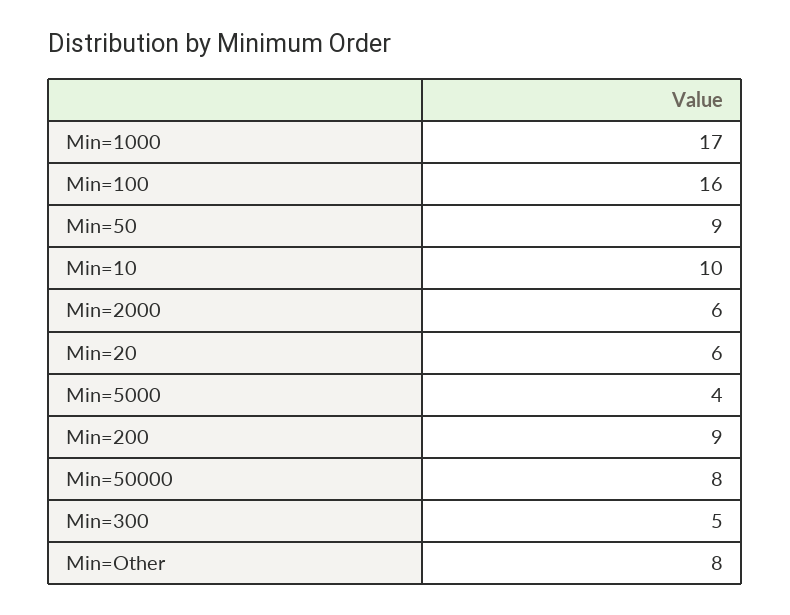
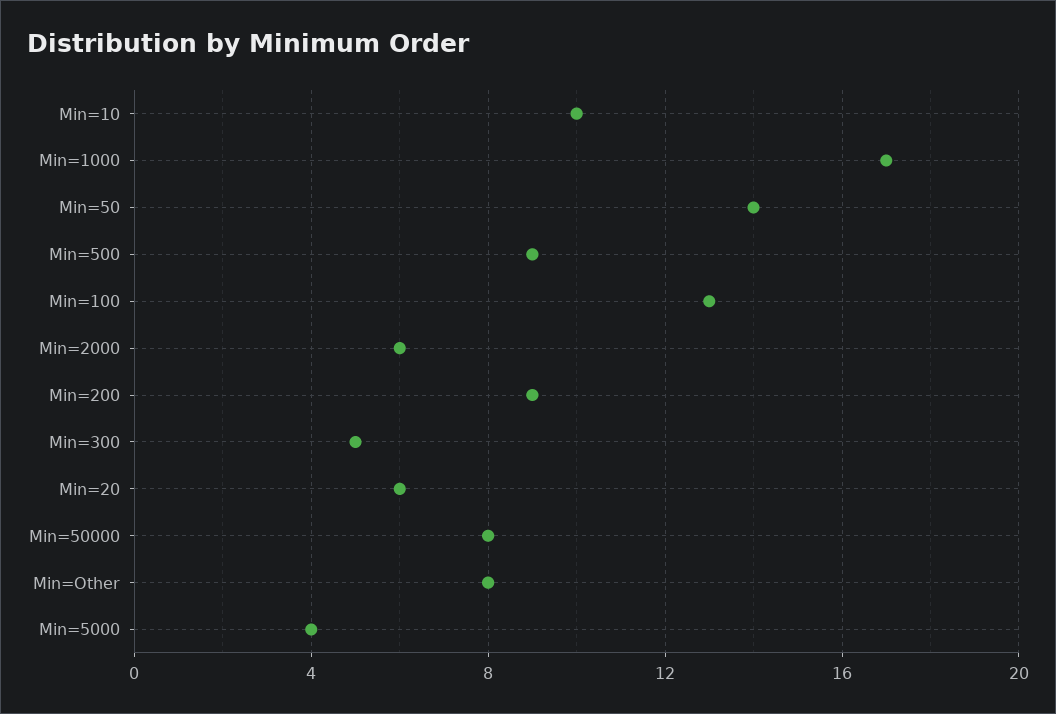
  {
    "Min=1000": 17,
-   "Min=100": 16,
+   "Min=100": 13,
-   "Min=50": 9,
+   "Min=50": 14,
    "Min=10": 10,
    "Min=2000": 6,
    "Min=20": 6,
    "Min=5000": 4,
    "Min=200": 9,
    "Min=50000": 8,
    "Min=300": 5,
-   "Min=Other": 8
+   "Min=Other": 8,
+   "Min=500": 9
  }

